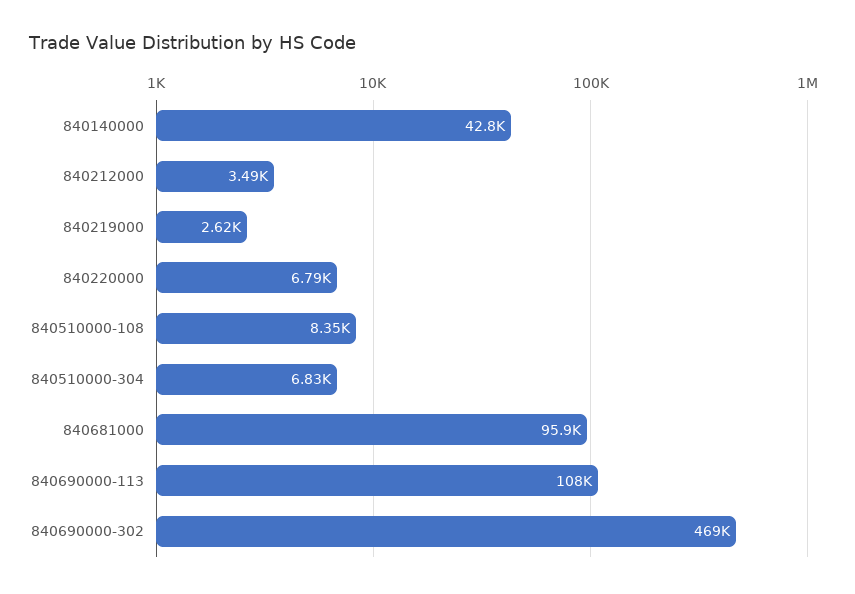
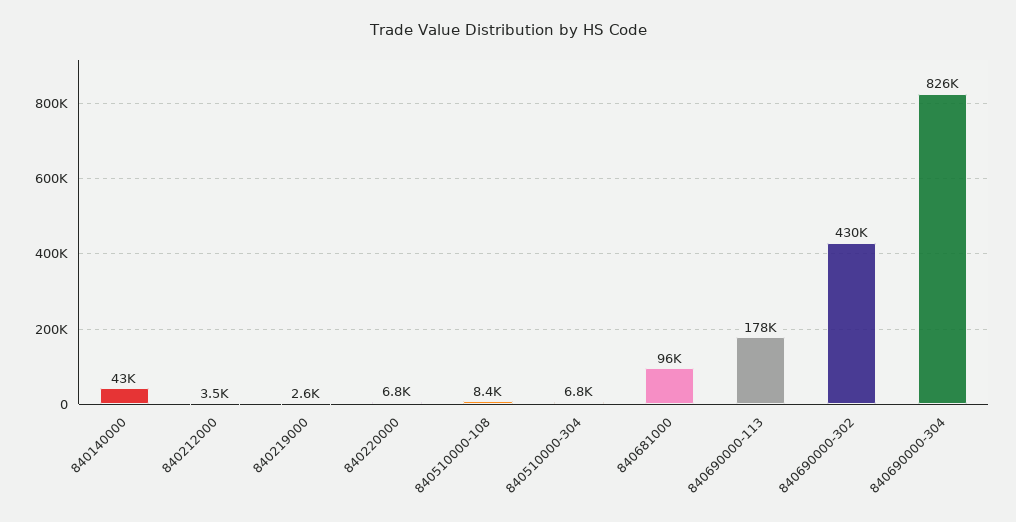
  {
    "840140000": 42800,
    "840212000": 3490,
    "840219000": 2620,
    "840220000": 6790,
    "840510000-108": 8350,
    "840510000-304": 6830,
    "840681000": 95900,
-   "840690000-113": 108000,
+   "840690000-113": 178000,
-   "840690000-302": 469000
+   "840690000-302": 430000,
+   "840690000-304": 826000
  }

